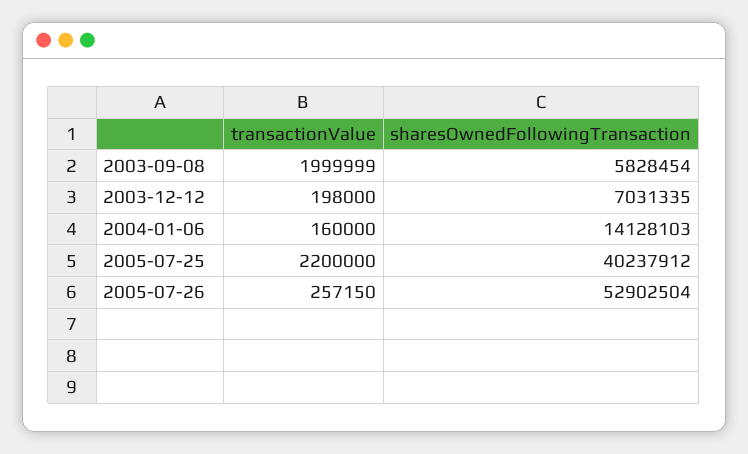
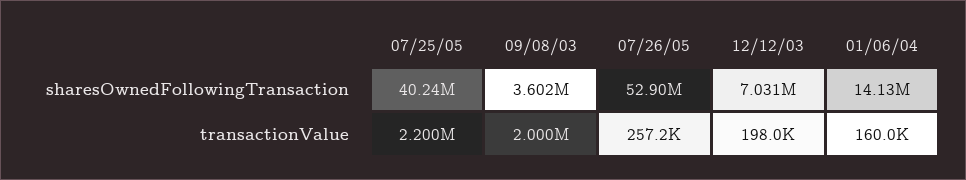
  {
    "transactionValue": {
      "2003-09-08": 1999999,
      "2003-12-12": 198000,
      "2004-01-06": 160000,
      "2005-07-25": 2200000,
      "2005-07-26": 257150
    },
    "sharesOwnedFollowingTransaction": {
-     "2003-09-08": 5828454,
+     "2003-09-08": 3602000,
      "2003-12-12": 7031335,
      "2004-01-06": 14128103,
      "2005-07-25": 40237912,
      "2005-07-26": 52902504
    }
  }

